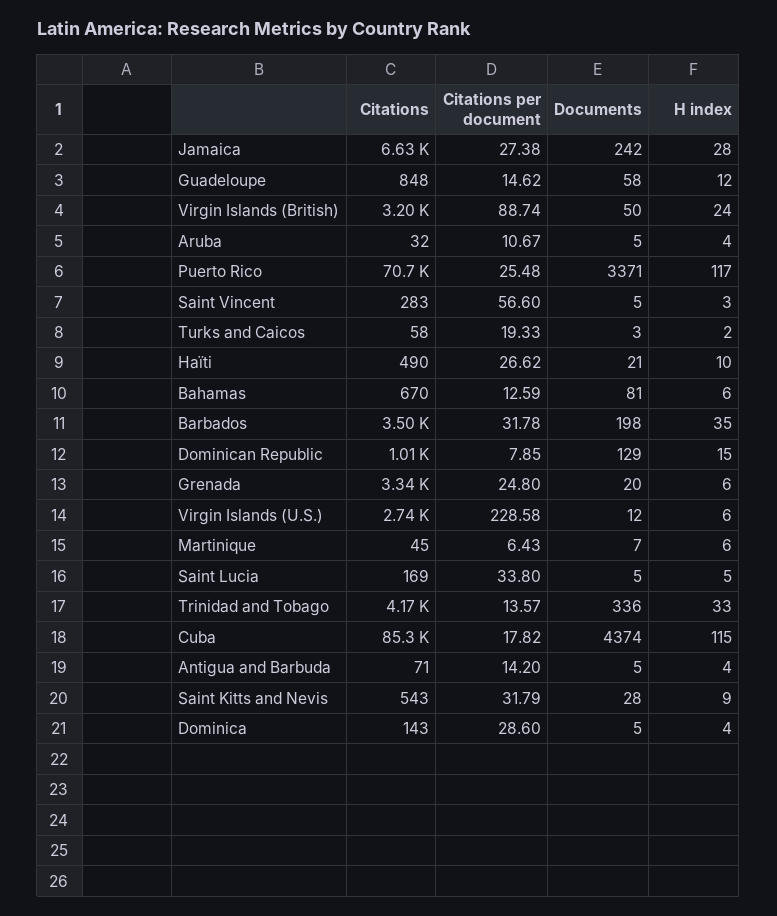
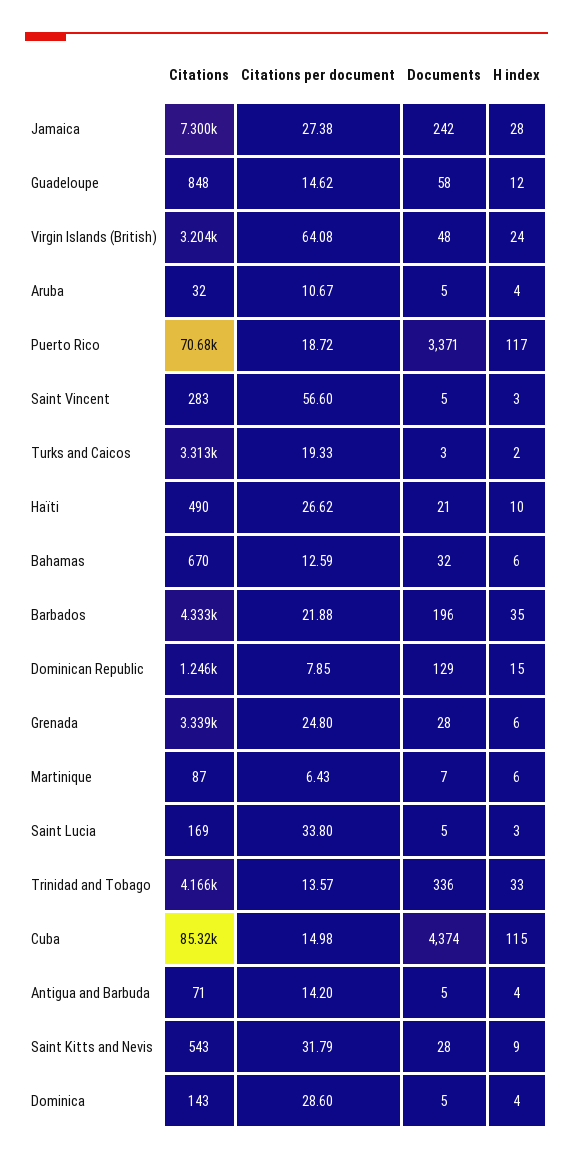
  {
    "Citations": {
-     "Jamaica": 6630,
+     "Jamaica": 7300,
      "Guadeloupe": 848,
      "Virgin Islands (British)": 3204,
      "Aruba": 32,
      "Puerto Rico": 70680,
      "Saint Vincent": 283,
-     "Turks and Caicos": 58,
+     "Turks and Caicos": 3313,
      "Haïti": 490,
      "Bahamas": 670,
-     "Barbados": 3500,
+     "Barbados": 4333,
-     "Dominican Republic": 1010,
+     "Dominican Republic": 1246,
      "Grenada": 3339,
-     "Virgin Islands (U.S.)": 2740,
-     "Martinique": 45,
+     "Martinique": 87,
      "Saint Lucia": 169,
      "Trinidad and Tobago": 4166,
      "Cuba": 85320,
      "Antigua and Barbuda": 71,
      "Saint Kitts and Nevis": 543,
      "Dominica": 143
    },
    "Citations per document": {
      "Jamaica": 27.38,
      "Guadeloupe": 14.62,
-     "Virgin Islands (British)": 88.74,
+     "Virgin Islands (British)": 64.08,
      "Aruba": 10.67,
-     "Puerto Rico": 25.48,
+     "Puerto Rico": 18.72,
      "Saint Vincent": 56.6,
      "Turks and Caicos": 19.33,
      "Haïti": 26.62,
      "Bahamas": 12.59,
-     "Barbados": 31.78,
+     "Barbados": 21.88,
      "Dominican Republic": 7.85,
      "Grenada": 24.8,
-     "Virgin Islands (U.S.)": 228.58,
      "Martinique": 6.43,
      "Saint Lucia": 33.8,
      "Trinidad and Tobago": 13.57,
-     "Cuba": 17.82,
+     "Cuba": 14.98,
      "Antigua and Barbuda": 14.2,
      "Saint Kitts and Nevis": 31.79,
      "Dominica": 28.6
    },
    "Documents": {
      "Jamaica": 242,
      "Guadeloupe": 58,
-     "Virgin Islands (British)": 50,
+     "Virgin Islands (British)": 48,
      "Aruba": 5,
      "Puerto Rico": 3371,
      "Saint Vincent": 5,
      "Turks and Caicos": 3,
      "Haïti": 21,
-     "Bahamas": 81,
+     "Bahamas": 32,
-     "Barbados": 198,
+     "Barbados": 196,
      "Dominican Republic": 129,
-     "Grenada": 20,
+     "Grenada": 28,
-     "Virgin Islands (U.S.)": 12,
      "Martinique": 7,
      "Saint Lucia": 5,
      "Trinidad and Tobago": 336,
      "Cuba": 4374,
      "Antigua and Barbuda": 5,
      "Saint Kitts and Nevis": 28,
      "Dominica": 5
    },
    "H index": {
      "Jamaica": 28,
      "Guadeloupe": 12,
      "Virgin Islands (British)": 24,
      "Aruba": 4,
      "Puerto Rico": 117,
      "Saint Vincent": 3,
      "Turks and Caicos": 2,
      "Haïti": 10,
      "Bahamas": 6,
      "Barbados": 35,
      "Dominican Republic": 15,
      "Grenada": 6,
-     "Virgin Islands (U.S.)": 6,
      "Martinique": 6,
-     "Saint Lucia": 5,
+     "Saint Lucia": 3,
      "Trinidad and Tobago": 33,
      "Cuba": 115,
      "Antigua and Barbuda": 4,
      "Saint Kitts and Nevis": 9,
      "Dominica": 4
    }
  }

